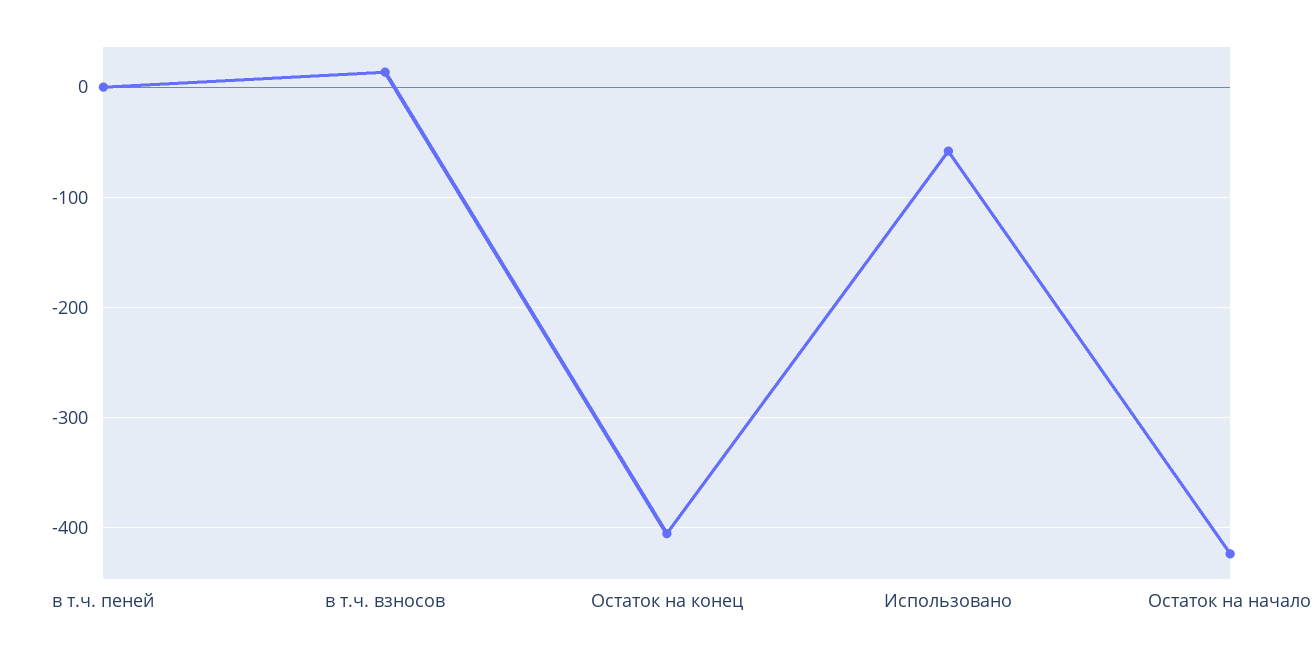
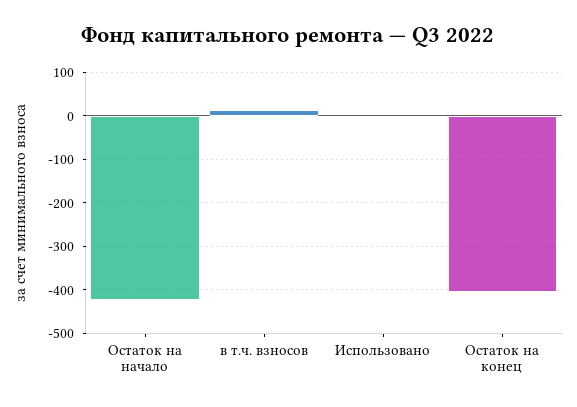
  {
-   "в т.ч. пеней": 0,
    "в т.ч. взносов": 10,
    "Остаток на конец": -410,
-   "Использовано": -60,
+   "Использовано": 0,
    "Остаток на начало": -420
  }

